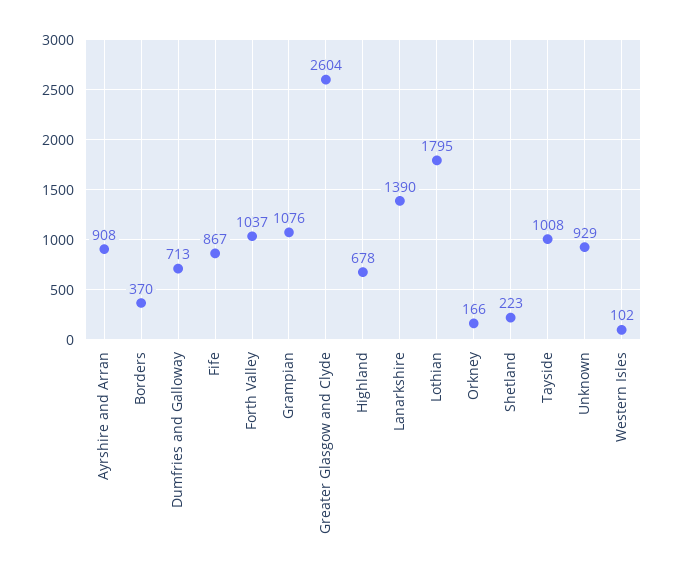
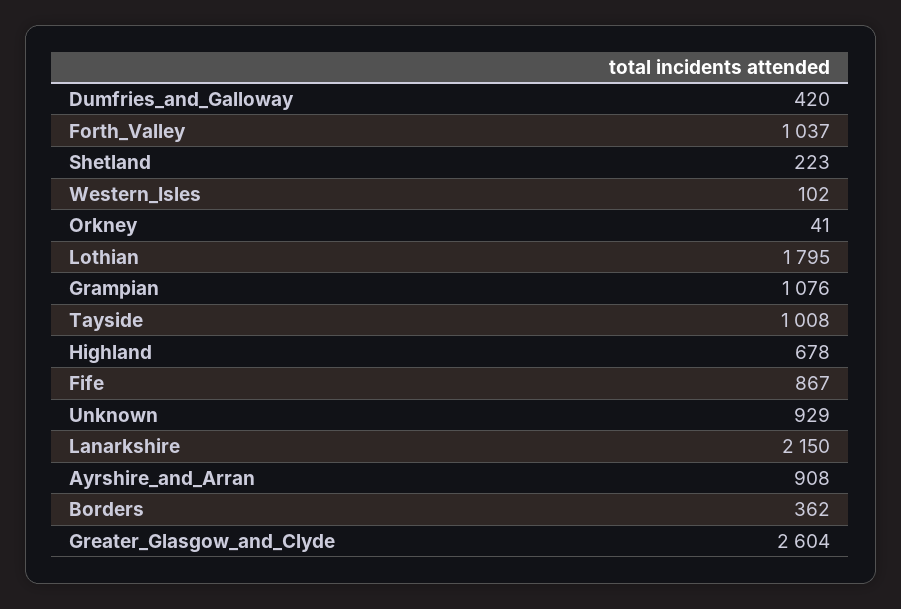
  {
    "Ayrshire and Arran": 908,
-   "Borders": 370,
+   "Borders": 362,
-   "Dumfries and Galloway": 713,
+   "Dumfries and Galloway": 420,
    "Fife": 867,
    "Forth Valley": 1037,
    "Grampian": 1076,
    "Greater Glasgow and Clyde": 2604,
    "Highland": 678,
-   "Lanarkshire": 1390,
+   "Lanarkshire": 2150,
    "Lothian": 1795,
-   "Orkney": 166,
+   "Orkney": 41,
    "Shetland": 223,
    "Tayside": 1008,
    "Unknown": 929,
    "Western Isles": 102
  }

